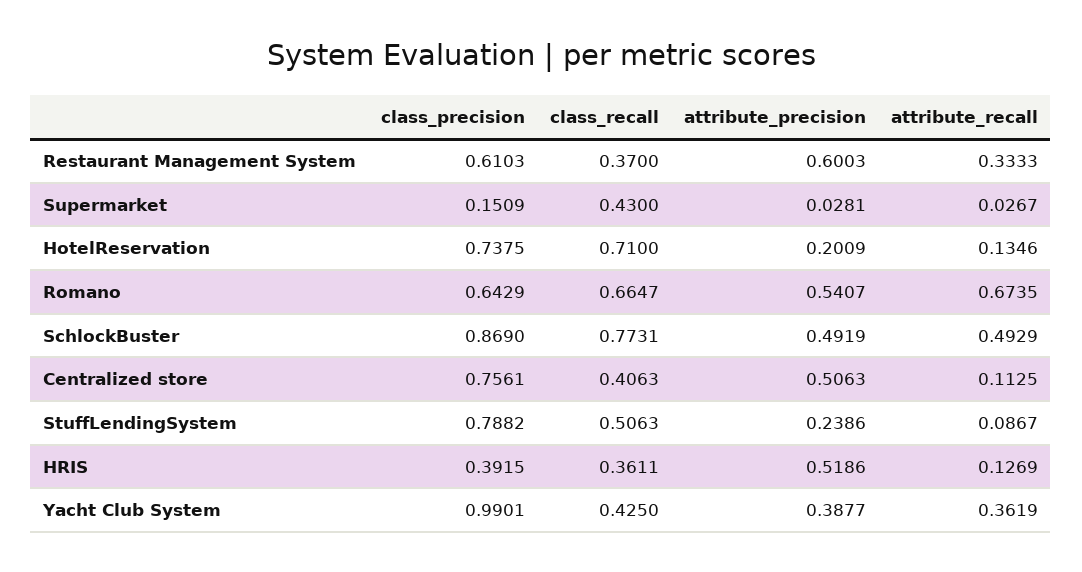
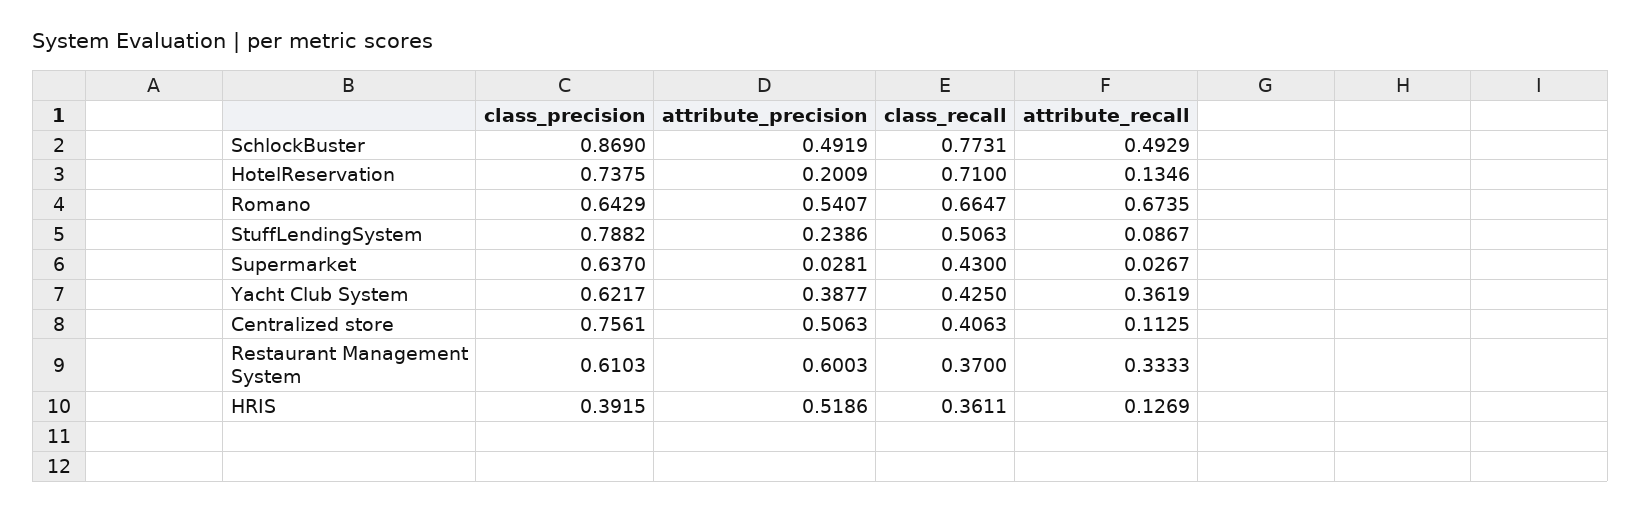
  {
    "class_precision": {
      "Restaurant Management System": 0.6103,
-     "Supermarket": 0.1509,
+     "Supermarket": 0.637,
      "HotelReservation": 0.7375,
      "Romano": 0.6429,
      "SchlockBuster": 0.869,
      "Centralized store": 0.7561,
      "StuffLendingSystem": 0.7882,
      "HRIS": 0.3915,
-     "Yacht Club System": 0.9901
+     "Yacht Club System": 0.6217
    },
    "class_recall": {
      "Restaurant Management System": 0.37,
      "Supermarket": 0.43,
      "HotelReservation": 0.71,
      "Romano": 0.6647,
      "SchlockBuster": 0.7731,
      "Centralized store": 0.4063,
      "StuffLendingSystem": 0.5063,
      "HRIS": 0.3611,
      "Yacht Club System": 0.425
    },
    "attribute_precision": {
      "Restaurant Management System": 0.6003,
      "Supermarket": 0.0281,
      "HotelReservation": 0.2009,
      "Romano": 0.5407,
      "SchlockBuster": 0.4919,
      "Centralized store": 0.5063,
      "StuffLendingSystem": 0.2386,
      "HRIS": 0.5186,
      "Yacht Club System": 0.3877
    },
    "attribute_recall": {
      "Restaurant Management System": 0.3333,
      "Supermarket": 0.0267,
      "HotelReservation": 0.1346,
      "Romano": 0.6735,
      "SchlockBuster": 0.4929,
      "Centralized store": 0.1125,
      "StuffLendingSystem": 0.0867,
      "HRIS": 0.1269,
      "Yacht Club System": 0.3619
    }
  }

